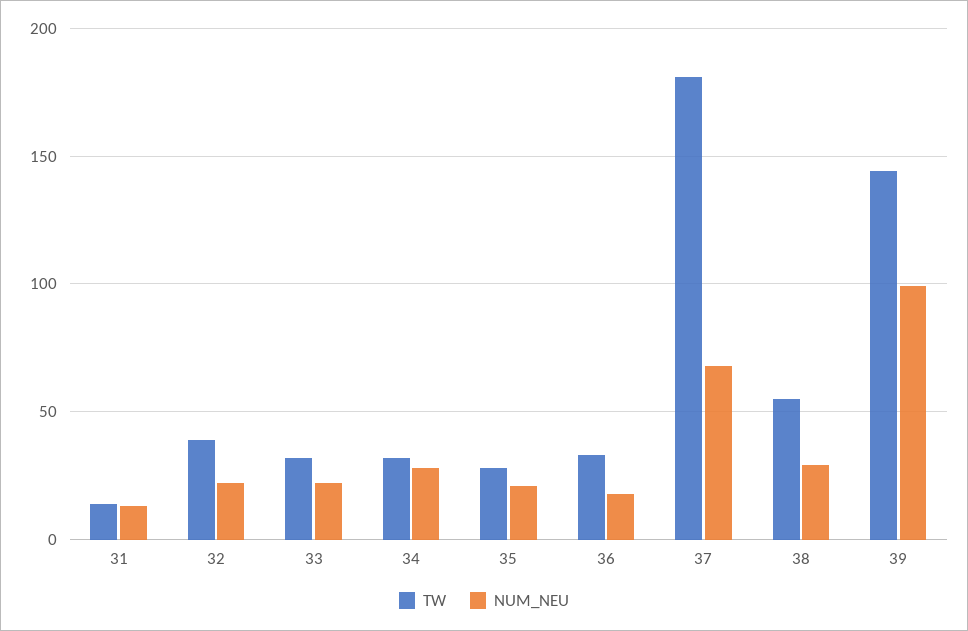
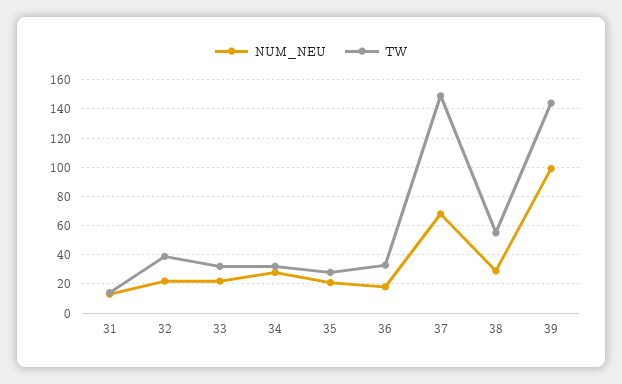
  {
    "TW": {
      "31": 15,
      "32": 40,
      "33": 30,
      "34": 30,
      "35": 30,
      "36": 35,
-     "37": 180,
+     "37": 150,
      "38": 55,
      "39": 145
    },
    "NUM_NEU": {
      "31": 15,
      "32": 20,
      "33": 20,
      "34": 30,
      "35": 20,
      "36": 20,
      "37": 70,
      "38": 30,
      "39": 100
    }
  }

